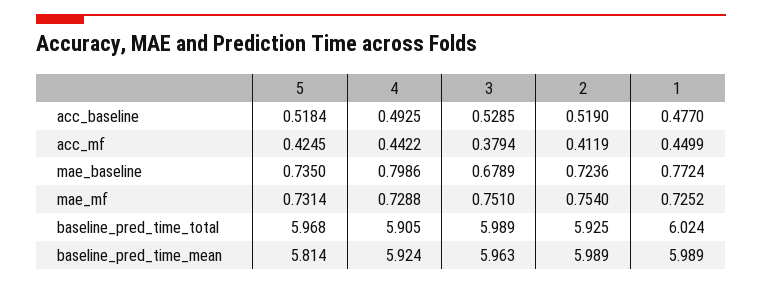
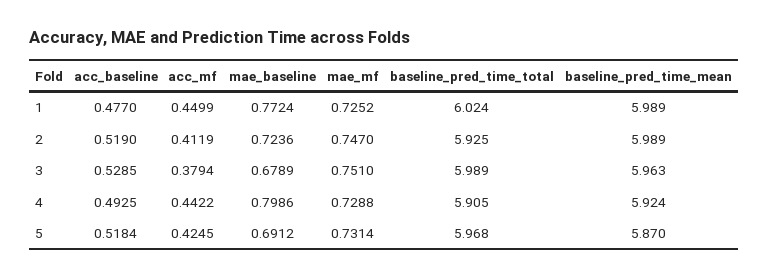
  {
    "5": {
      "acc_baseline": 0.5184,
      "acc_mf": 0.4245,
-     "mae_baseline": 0.735,
+     "mae_baseline": 0.6912,
      "mae_mf": 0.7314,
      "baseline_pred_time_total": 5.968,
-     "baseline_pred_time_mean": 5.814
+     "baseline_pred_time_mean": 5.87
    },
    "4": {
      "acc_baseline": 0.4925,
      "acc_mf": 0.4422,
      "mae_baseline": 0.7986,
      "mae_mf": 0.7288,
      "baseline_pred_time_total": 5.905,
      "baseline_pred_time_mean": 5.924
    },
    "3": {
      "acc_baseline": 0.5285,
      "acc_mf": 0.3794,
      "mae_baseline": 0.6789,
      "mae_mf": 0.751,
      "baseline_pred_time_total": 5.989,
      "baseline_pred_time_mean": 5.963
    },
    "2": {
      "acc_baseline": 0.519,
      "acc_mf": 0.4119,
      "mae_baseline": 0.7236,
-     "mae_mf": 0.754,
+     "mae_mf": 0.747,
      "baseline_pred_time_total": 5.925,
      "baseline_pred_time_mean": 5.989
    },
    "1": {
      "acc_baseline": 0.477,
      "acc_mf": 0.4499,
      "mae_baseline": 0.7724,
      "mae_mf": 0.7252,
      "baseline_pred_time_total": 6.024,
      "baseline_pred_time_mean": 5.989
    }
  }

